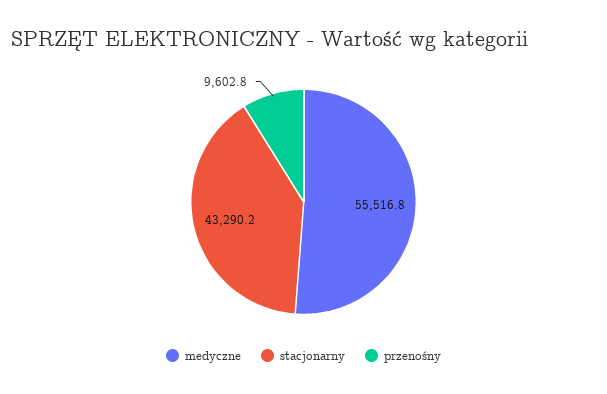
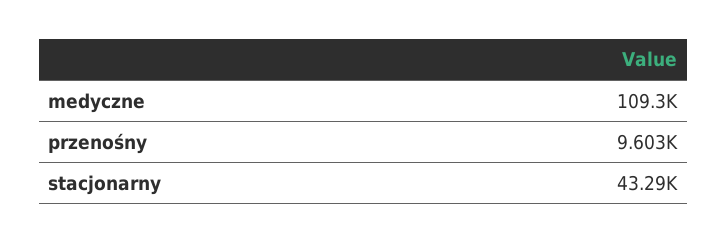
  {
-   "medyczne": 55516.8,
+   "medyczne": 109300,
    "stacjonarny": 43290.2,
    "przenośny": 9602.8
  }

